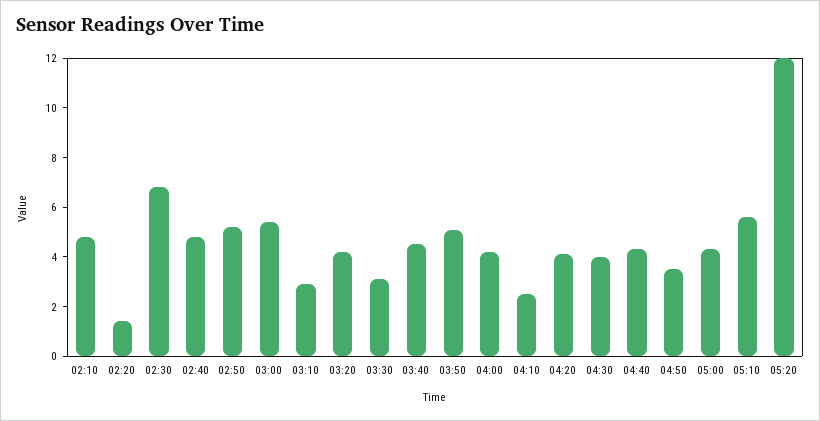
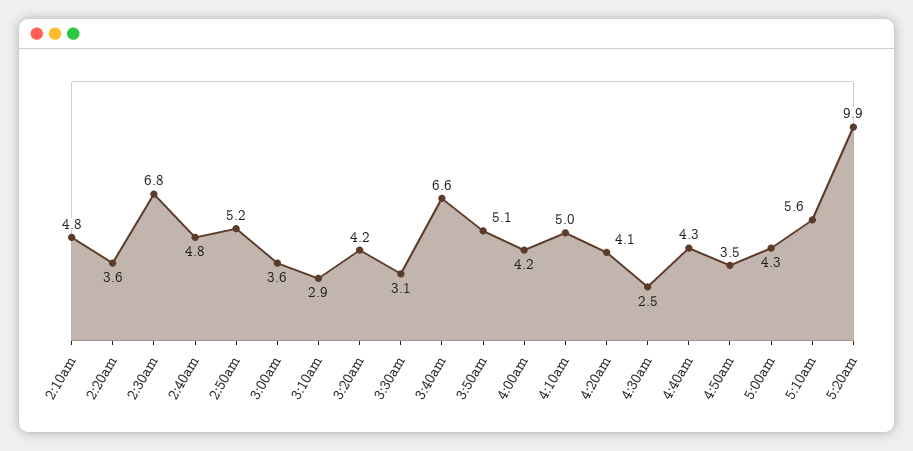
  {
    "02:10": 4.8,
-   "02:20": 1.5,
+   "02:20": 3.6,
    "02:30": 6.8,
    "02:40": 4.8,
    "02:50": 5.2,
-   "03:00": 5.5,
+   "03:00": 3.6,
    "03:10": 2.9,
    "03:20": 4.2,
    "03:30": 3.1,
-   "03:40": 4.5,
+   "03:40": 6.6,
    "03:50": 5.1,
    "04:00": 4.2,
-   "04:10": 2.5,
+   "04:10": 5,
    "04:20": 4.1,
-   "04:30": 4,
+   "04:30": 2.5,
    "04:40": 4.3,
    "04:50": 3.5,
    "05:00": 4.3,
    "05:10": 5.6,
-   "05:20": 12
+   "05:20": 9.9
  }

